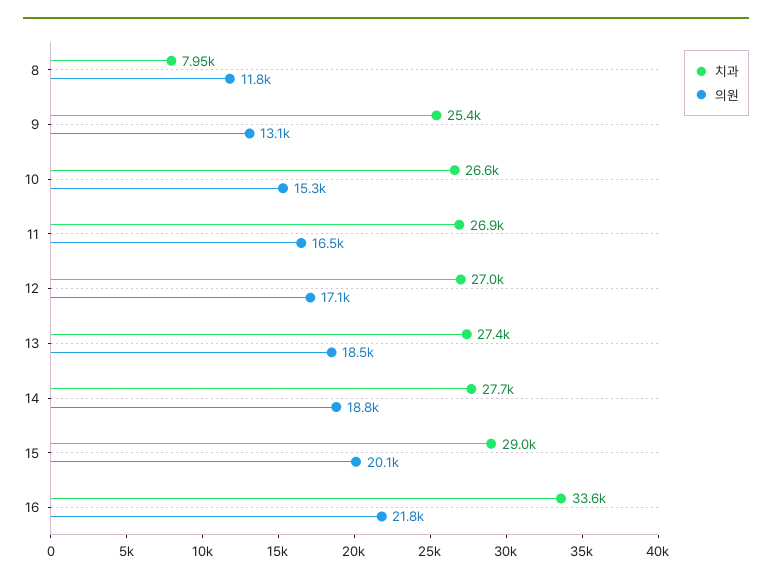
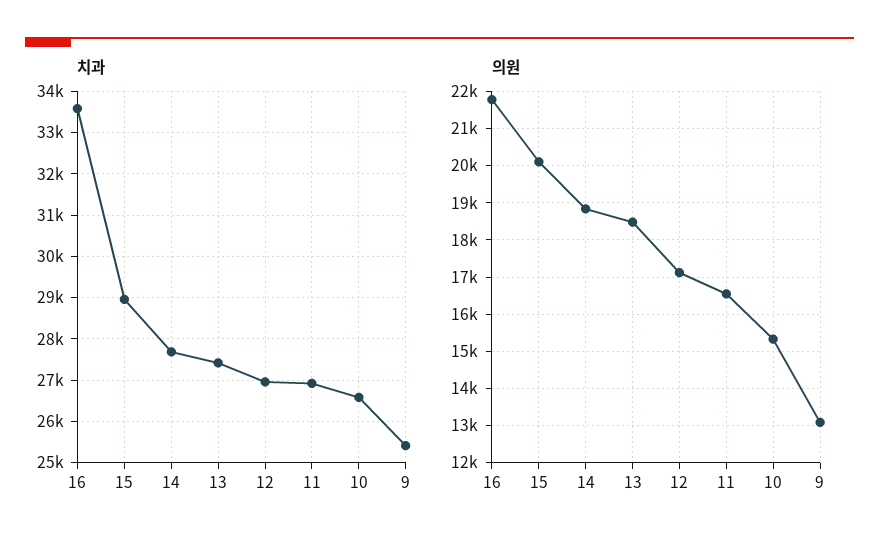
  {
    "치과": {
-     "8": 7950,
      "9": 25400,
      "10": 26600,
      "11": 26900,
      "12": 27000,
      "13": 27400,
      "14": 27700,
      "15": 29000,
      "16": 33600
    },
    "의원": {
-     "8": 11800,
      "9": 13100,
      "10": 15300,
      "11": 16500,
      "12": 17100,
      "13": 18500,
      "14": 18800,
      "15": 20100,
      "16": 21800
    }
  }

